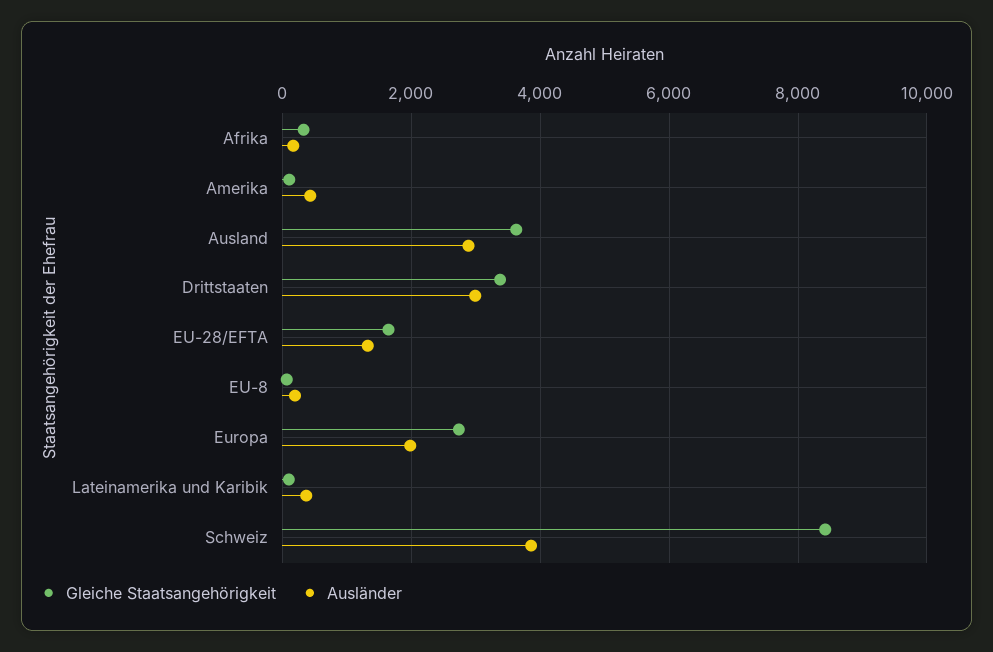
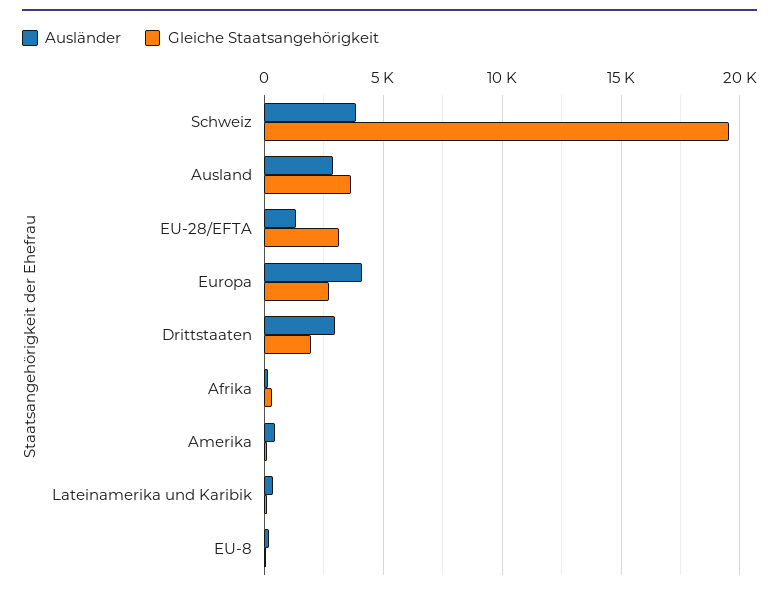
  {
    "Gleiche Staatsangehörigkeit": {
      "Afrika": 400,
      "Amerika": 200,
      "Ausland": 3600,
-     "Drittstaaten": 3400,
+     "Drittstaaten": 2000,
-     "EU-28/EFTA": 1600,
+     "EU-28/EFTA": 3000,
      "EU-8": 0,
      "Europa": 2800,
      "Lateinamerika und Karibik": 200,
-     "Schweiz": 8400
+     "Schweiz": 19500
    },
    "Ausländer": {
      "Afrika": 200,
      "Amerika": 400,
      "Ausland": 2800,
      "Drittstaaten": 3000,
      "EU-28/EFTA": 1400,
      "EU-8": 200,
-     "Europa": 2000,
+     "Europa": 4000,
      "Lateinamerika und Karibik": 400,
      "Schweiz": 3800
    }
  }

